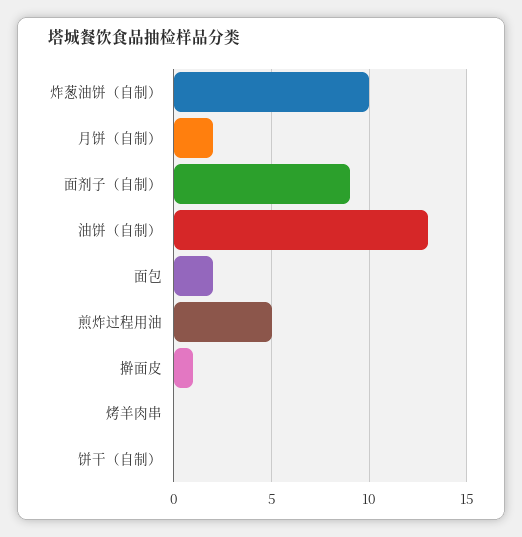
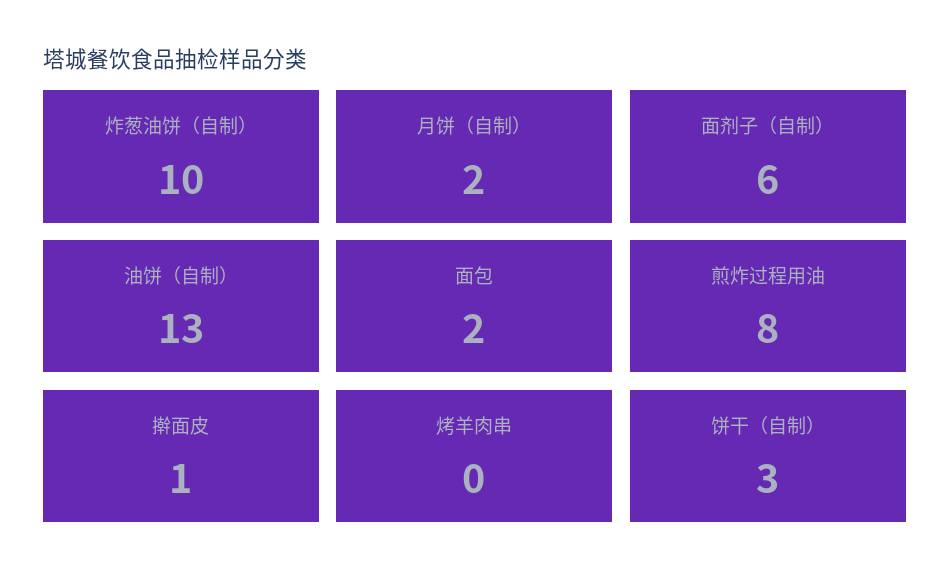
  {
    "炸葱油饼（自制）": 10,
    "月饼（自制）": 2,
-   "面剂子（自制）": 9,
+   "面剂子（自制）": 6,
    "油饼（自制）": 13,
    "面包": 2,
-   "煎炸过程用油": 5,
+   "煎炸过程用油": 8,
    "擀面皮": 1,
    "烤羊肉串": 0,
-   "饼干（自制）": 0
+   "饼干（自制）": 3
  }

